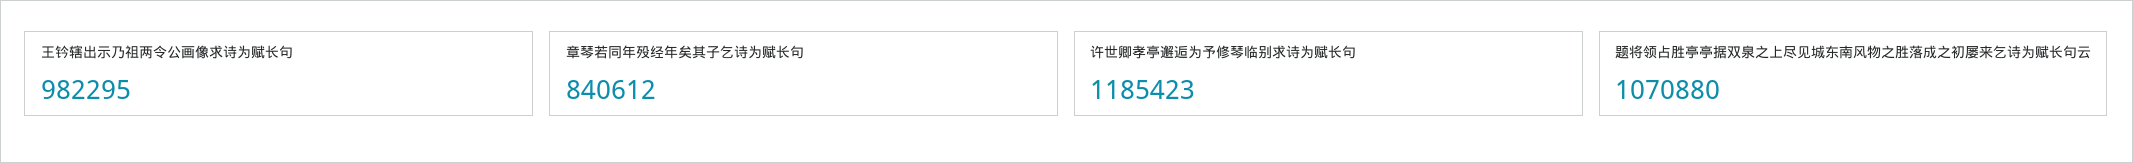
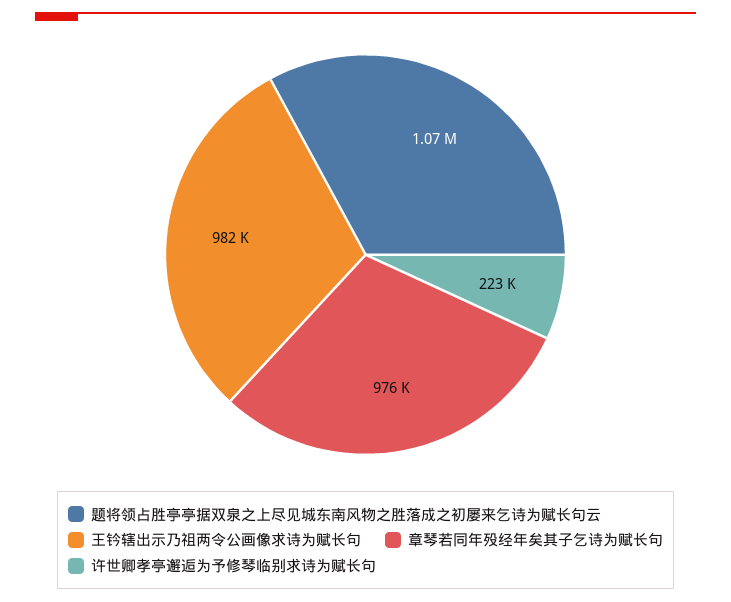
  {
    "王钤辖出示乃祖两令公画像求诗为赋长句": 982295,
-   "章琴若同年殁经年矣其子乞诗为赋长句": 840612,
+   "章琴若同年殁经年矣其子乞诗为赋长句": 976000,
-   "许世卿孝亭邂逅为予修琴临别求诗为赋长句": 1185423,
+   "许世卿孝亭邂逅为予修琴临别求诗为赋长句": 223000,
    "题将领占胜亭亭据双泉之上尽见城东南风物之胜落成之初屡来乞诗为赋长句云": 1070880
  }

